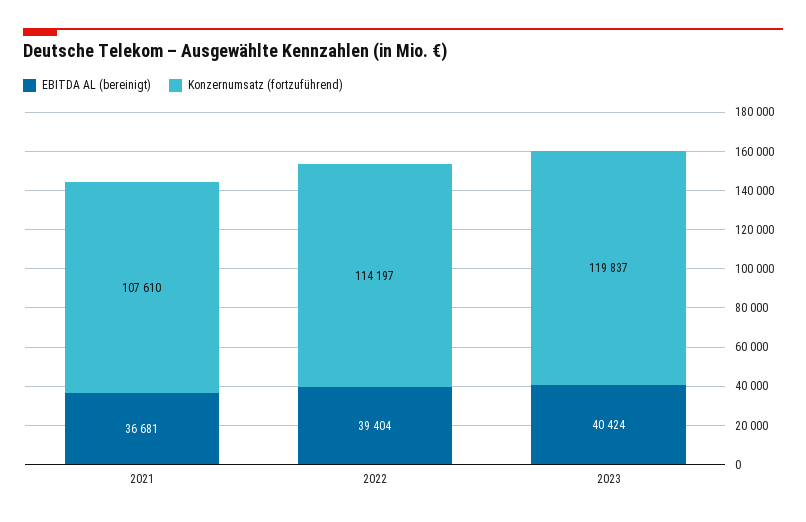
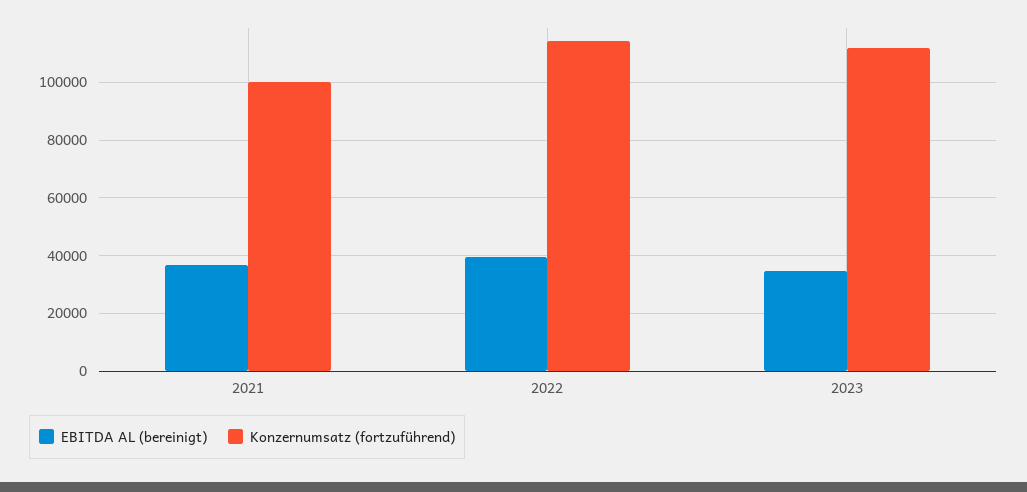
  {
    "EBITDA AL (bereinigt)": {
      "2021": 36681,
      "2022": 39404,
-     "2023": 40424
+     "2023": 35000
    },
    "Konzernumsatz (fortzuführend)": {
-     "2021": 107610,
+     "2021": 100000,
      "2022": 114197,
-     "2023": 119837
+     "2023": 112500
    }
  }

